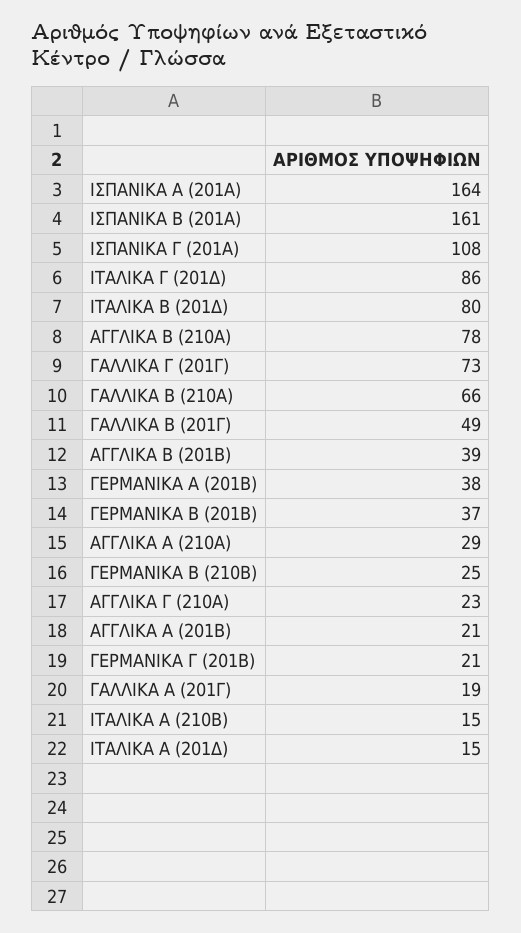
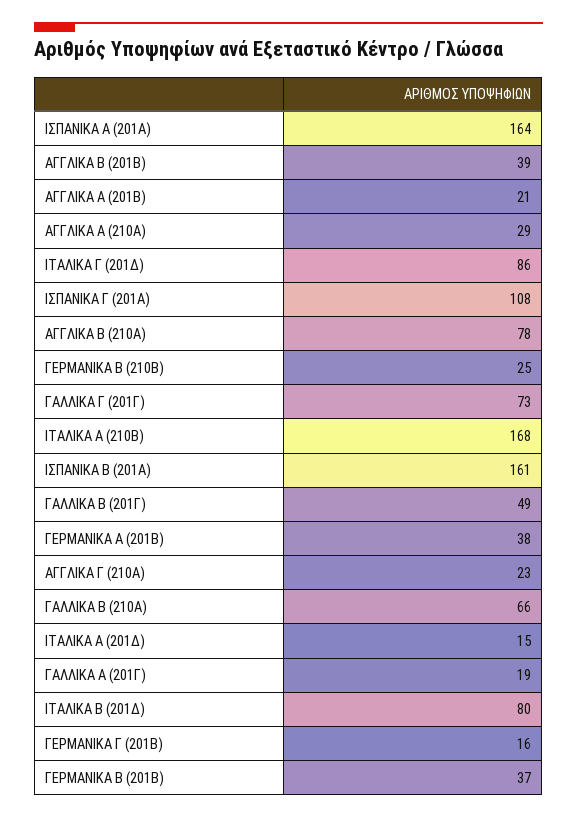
  {
    "ΙΣΠΑΝΙΚΑ Α (201Α)": 164,
    "ΙΣΠΑΝΙΚΑ Β (201Α)": 161,
    "ΙΣΠΑΝΙΚΑ Γ (201Α)": 108,
    "ΙΤΑΛΙΚΑ Γ (201Δ)": 86,
    "ΙΤΑΛΙΚΑ Β (201Δ)": 80,
    "ΑΓΓΛΙΚΑ Β (210Α)": 78,
    "ΓΑΛΛΙΚΑ Γ (201Γ)": 73,
    "ΓΑΛΛΙΚΑ Β (210Α)": 66,
    "ΓΑΛΛΙΚΑ Β (201Γ)": 49,
    "ΑΓΓΛΙΚΑ Β (201Β)": 39,
    "ΓΕΡΜΑΝΙΚΑ Α (201Β)": 38,
    "ΓΕΡΜΑΝΙΚΑ Β (201Β)": 37,
    "ΑΓΓΛΙΚΑ Α (210Α)": 29,
    "ΓΕΡΜΑΝΙΚΑ Β (210Β)": 25,
    "ΑΓΓΛΙΚΑ Γ (210Α)": 23,
    "ΑΓΓΛΙΚΑ Α (201Β)": 21,
-   "ΓΕΡΜΑΝΙΚΑ Γ (201Β)": 21,
+   "ΓΕΡΜΑΝΙΚΑ Γ (201Β)": 16,
    "ΓΑΛΛΙΚΑ Α (201Γ)": 19,
-   "ΙΤΑΛΙΚΑ Α (210Β)": 15,
+   "ΙΤΑΛΙΚΑ Α (210Β)": 168,
    "ΙΤΑΛΙΚΑ Α (201Δ)": 15
  }

